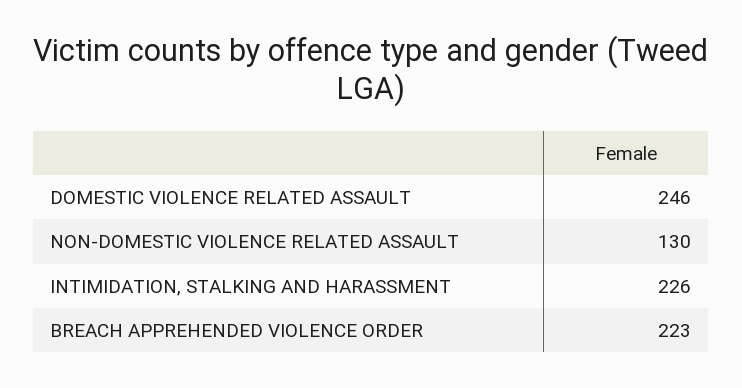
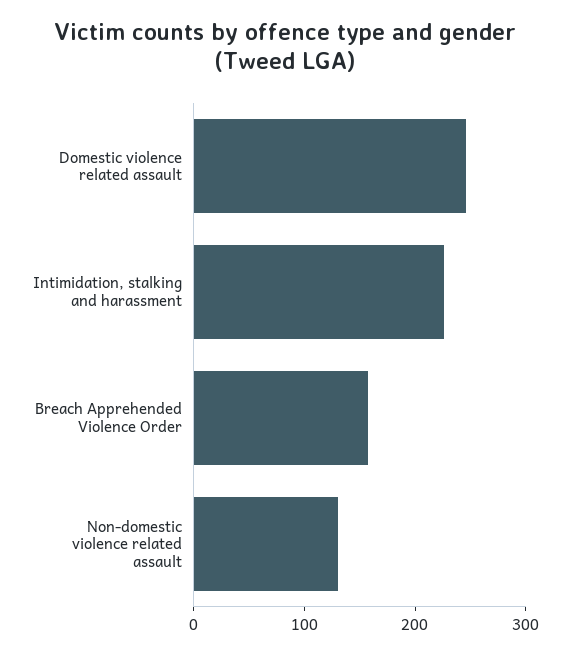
  {
    "DOMESTIC VIOLENCE RELATED ASSAULT": 246,
    "NON-DOMESTIC VIOLENCE RELATED ASSAULT": 130,
    "INTIMIDATION, STALKING AND HARASSMENT": 226,
-   "BREACH APPREHENDED VIOLENCE ORDER": 223
+   "BREACH APPREHENDED VIOLENCE ORDER": 160
  }

